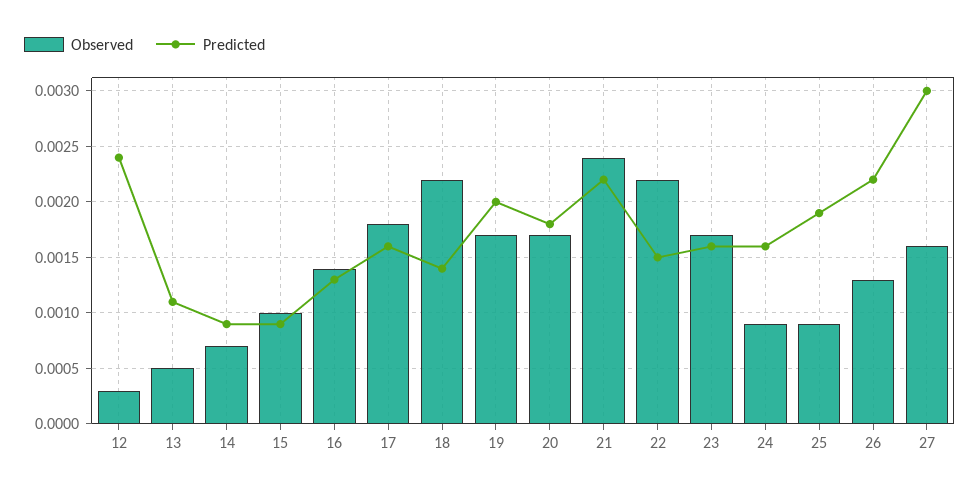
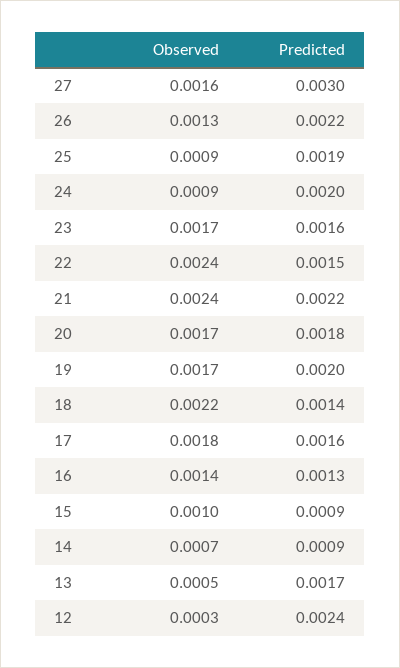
  {
    "Observed": {
      "12": 0.0003,
      "13": 0.0005,
      "14": 0.0007,
      "15": 0.001,
      "16": 0.0014,
      "17": 0.0018,
      "18": 0.0022,
      "19": 0.0017,
      "20": 0.0017,
      "21": 0.0024,
-     "22": 0.0022,
+     "22": 0.0024,
      "23": 0.0017,
      "24": 0.0009,
      "25": 0.0009,
      "26": 0.0013,
      "27": 0.0016
    },
    "Predicted": {
      "12": 0.0024,
-     "13": 0.0011,
+     "13": 0.0017,
      "14": 0.0009,
      "15": 0.0009,
      "16": 0.0013,
      "17": 0.0016,
      "18": 0.0014,
      "19": 0.002,
      "20": 0.0018,
      "21": 0.0022,
      "22": 0.0015,
      "23": 0.0016,
-     "24": 0.0016,
+     "24": 0.002,
      "25": 0.0019,
      "26": 0.0022,
      "27": 0.003
    }
  }

